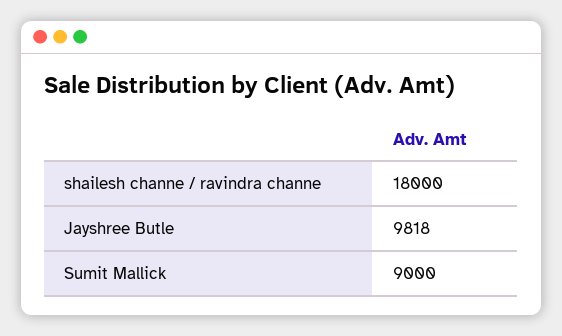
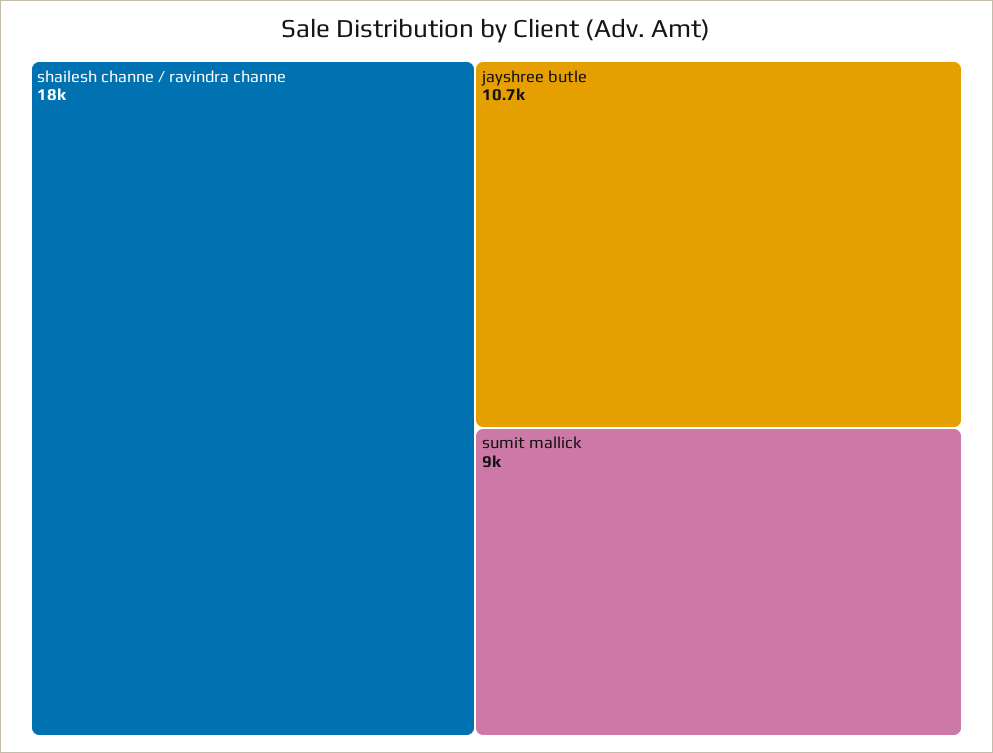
  {
    "shailesh channe / ravindra channe": 18000,
-   "Jayshree Butle": 9818,
+   "Jayshree Butle": 10700,
    "Sumit Mallick": 9000
  }

